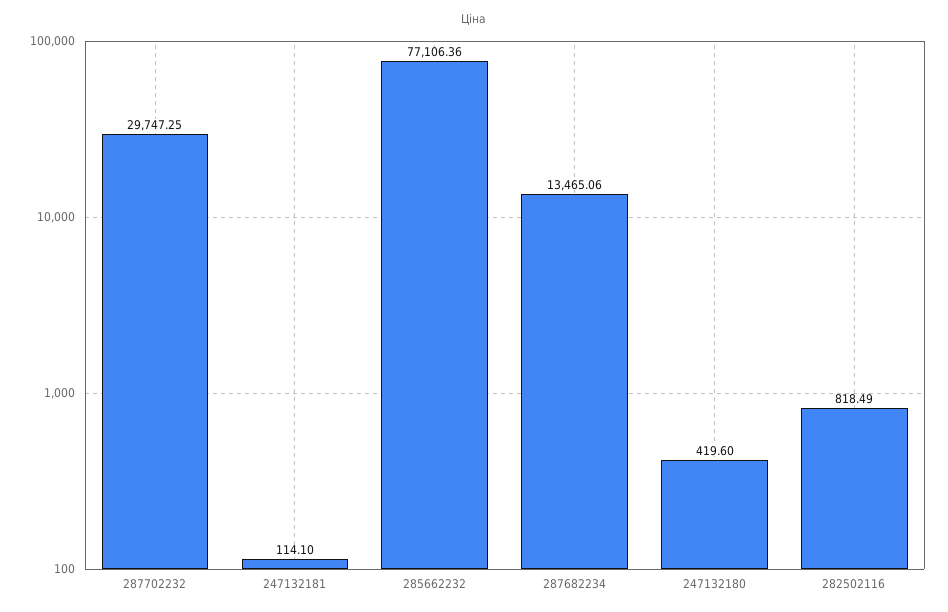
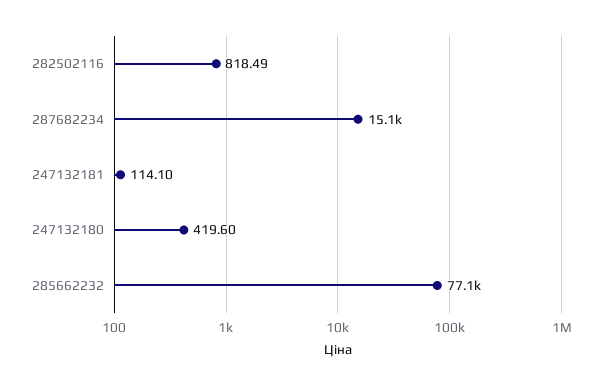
  {
-   "287702232": 29747.25,
    "247132181": 114.1,
    "285662232": 77106.36,
-   "287682234": 13465.06,
+   "287682234": 15100,
    "247132180": 419.6,
    "282502116": 818.49
  }

